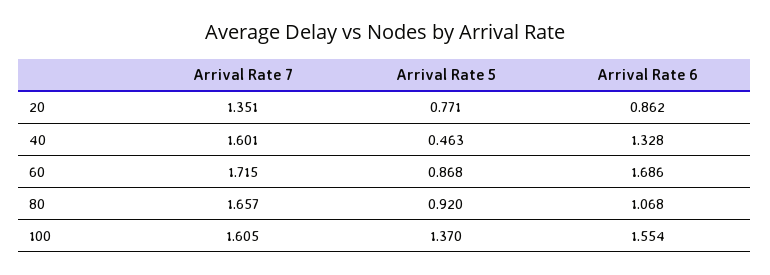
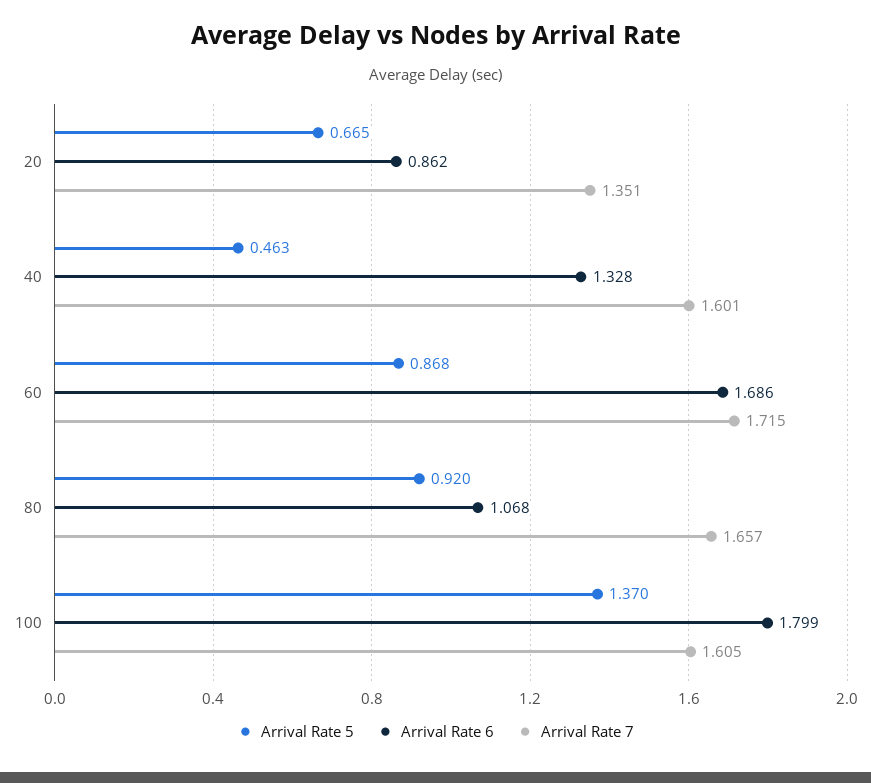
  {
    "Arrival Rate 7": {
      "20": 1.351,
      "40": 1.601,
      "60": 1.715,
      "80": 1.657,
      "100": 1.605
    },
    "Arrival Rate 5": {
-     "20": 0.771,
+     "20": 0.665,
      "40": 0.463,
      "60": 0.868,
      "80": 0.92,
      "100": 1.37
    },
    "Arrival Rate 6": {
      "20": 0.862,
      "40": 1.328,
      "60": 1.686,
      "80": 1.068,
-     "100": 1.554
+     "100": 1.799
    }
  }

